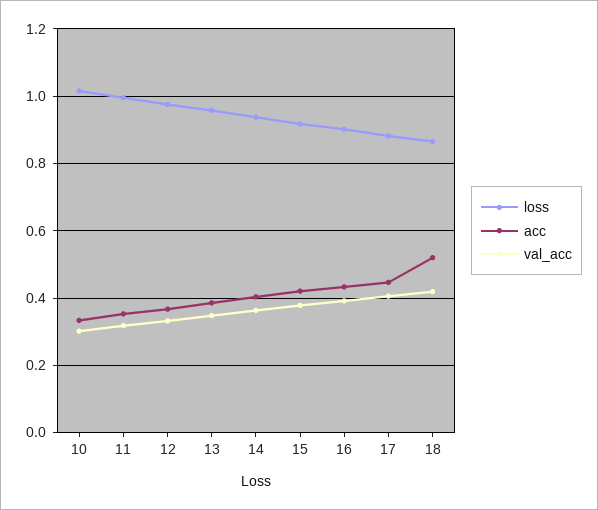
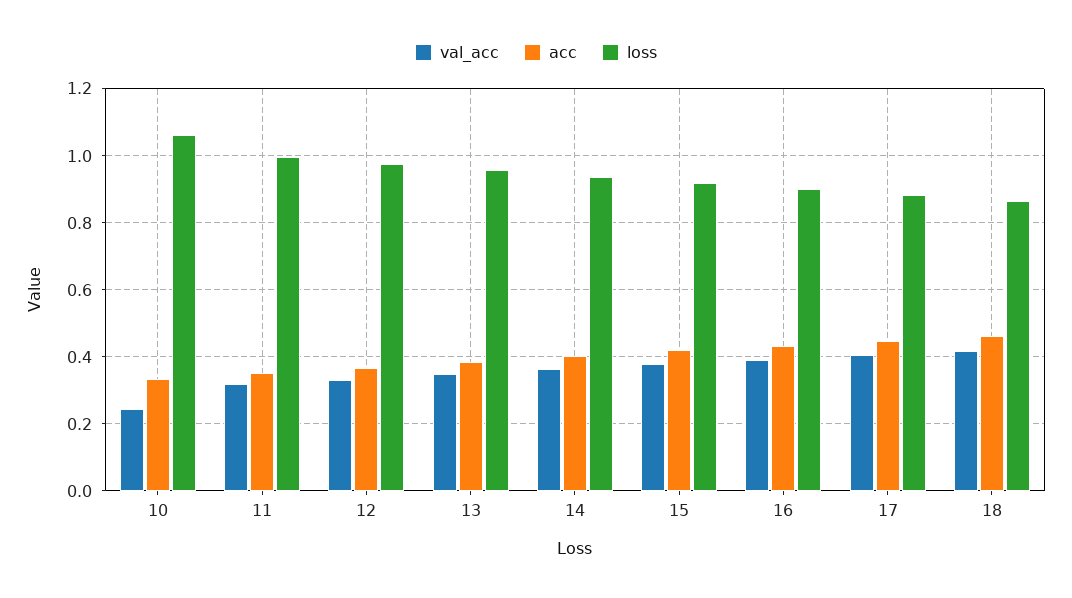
  {
    "loss": {
-     "10": 1.02,
+     "10": 1.06,
      "11": 1,
      "12": 0.98,
      "13": 0.96,
      "14": 0.94,
      "15": 0.92,
      "16": 0.9,
      "17": 0.88,
      "18": 0.86
    },
    "acc": {
      "10": 0.34,
      "11": 0.36,
      "12": 0.36,
      "13": 0.38,
      "14": 0.4,
      "15": 0.42,
      "16": 0.44,
      "17": 0.44,
-     "18": 0.52
+     "18": 0.46
    },
    "val_acc": {
-     "10": 0.3,
+     "10": 0.24,
      "11": 0.32,
      "12": 0.34,
      "13": 0.34,
      "14": 0.36,
      "15": 0.38,
      "16": 0.4,
      "17": 0.4,
      "18": 0.42
    }
  }

